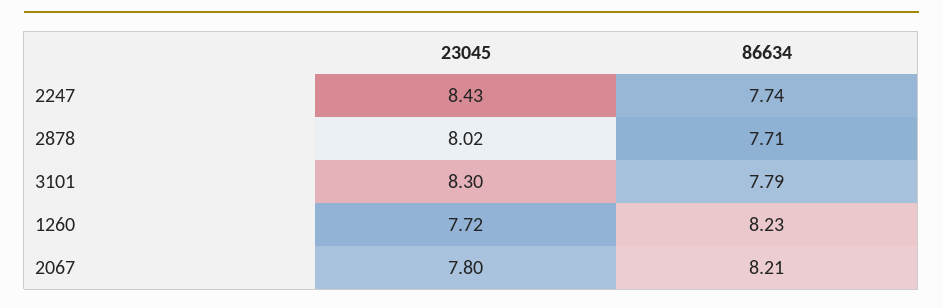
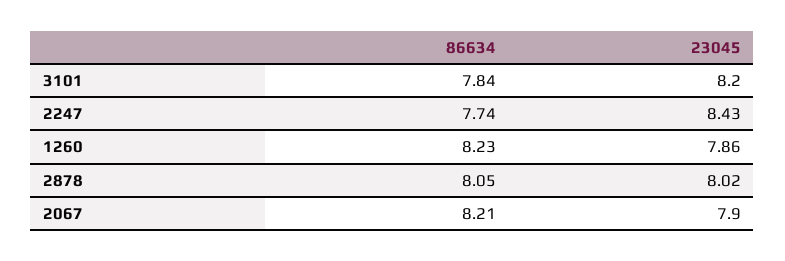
  {
    "23045": {
      "2247": 8.43,
      "2878": 8.02,
-     "3101": 8.3,
+     "3101": 8.2,
-     "1260": 7.72,
+     "1260": 7.86,
-     "2067": 7.8
+     "2067": 7.9
    },
    "86634": {
      "2247": 7.74,
-     "2878": 7.71,
+     "2878": 8.05,
-     "3101": 7.79,
+     "3101": 7.84,
      "1260": 8.23,
      "2067": 8.21
    }
  }

